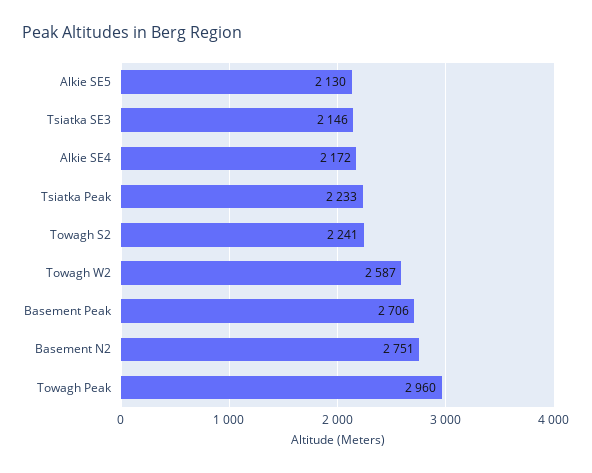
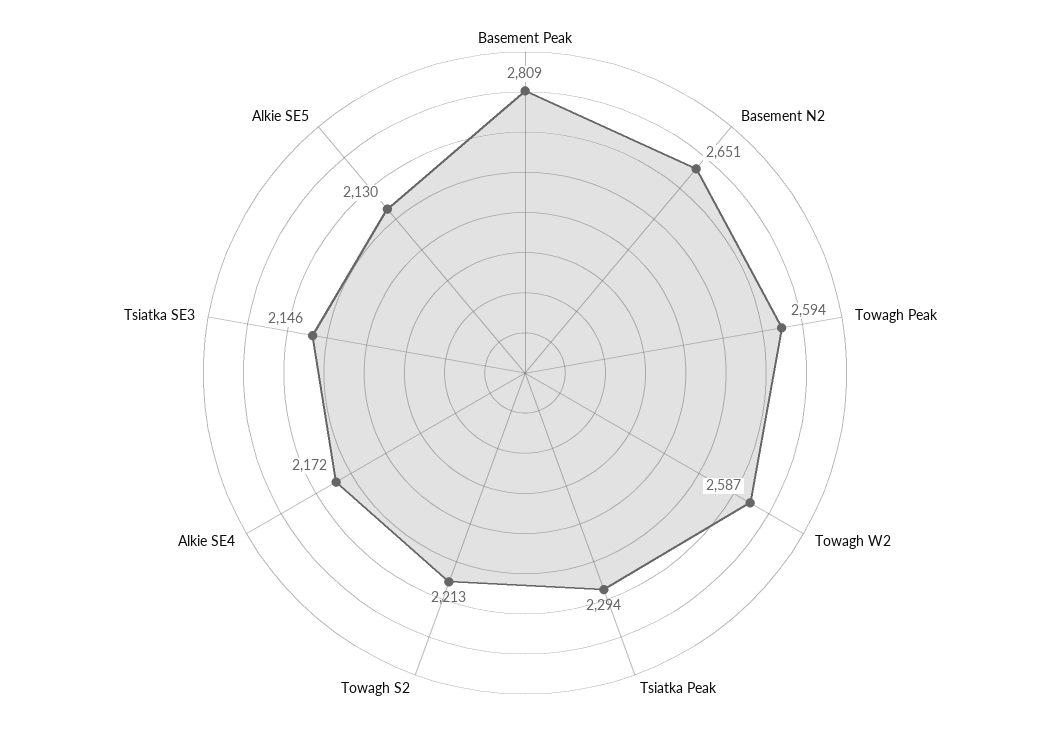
  {
    "Alkie SE5": 2130,
    "Tsiatka SE3": 2146,
    "Alkie SE4": 2172,
-   "Tsiatka Peak": 2233,
+   "Tsiatka Peak": 2294,
-   "Towagh S2": 2241,
+   "Towagh S2": 2213,
    "Towagh W2": 2587,
-   "Basement Peak": 2706,
+   "Basement Peak": 2809,
-   "Basement N2": 2751,
+   "Basement N2": 2651,
-   "Towagh Peak": 2960
+   "Towagh Peak": 2594
  }

